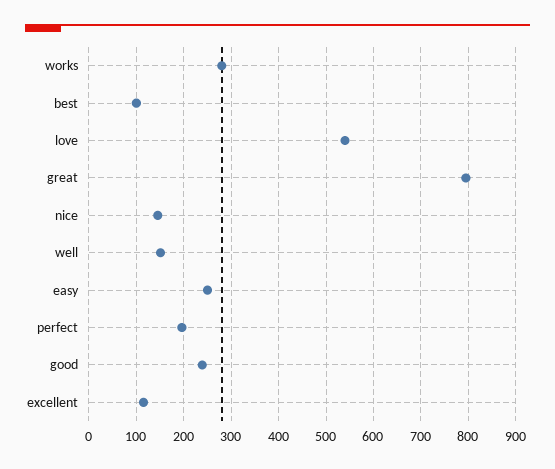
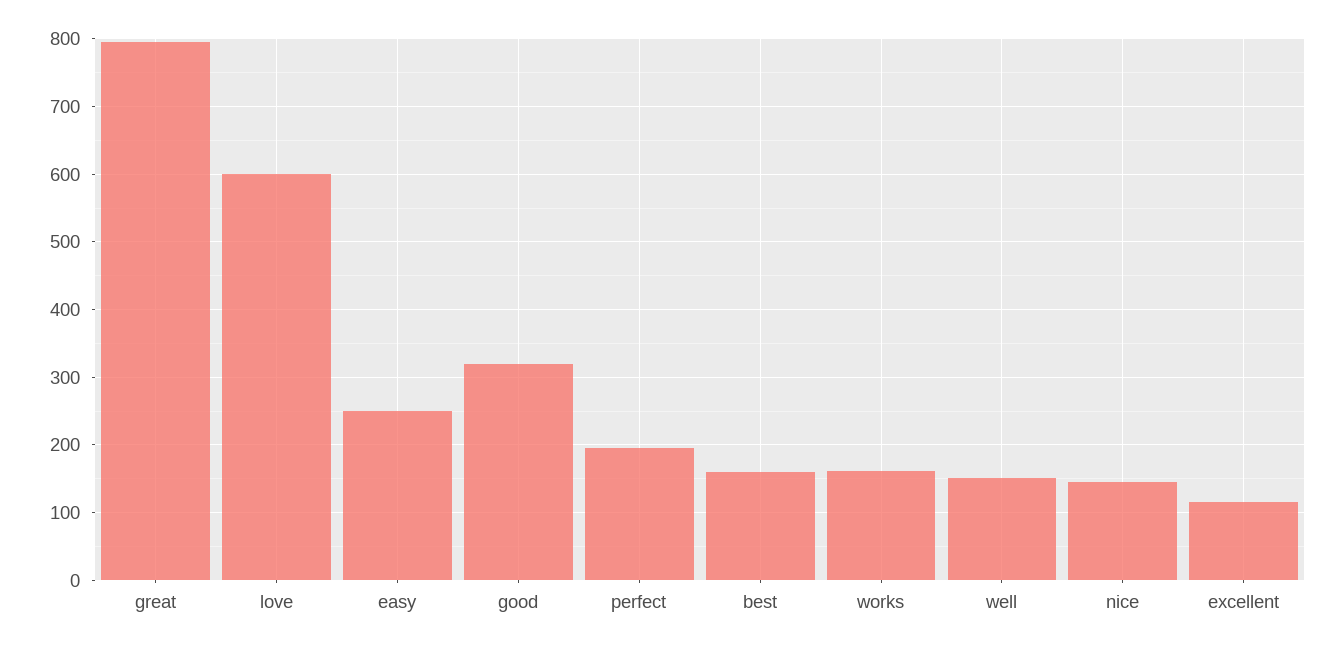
  {
-   "works": 280,
+   "works": 160,
-   "best": 100,
+   "best": 160,
-   "love": 540,
+   "love": 600,
    "great": 800,
    "nice": 150,
    "well": 150,
    "easy": 250,
    "perfect": 200,
-   "good": 240,
+   "good": 320,
    "excellent": 120
  }

